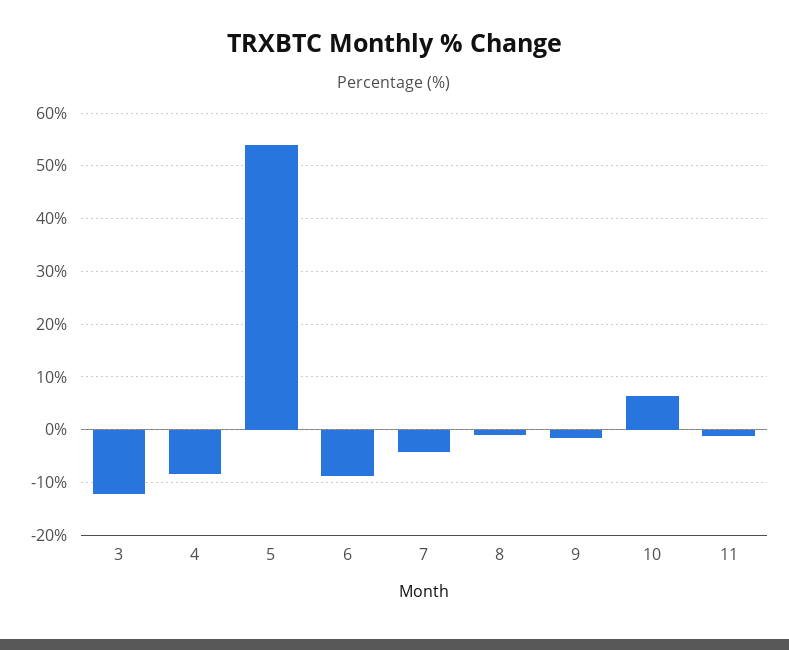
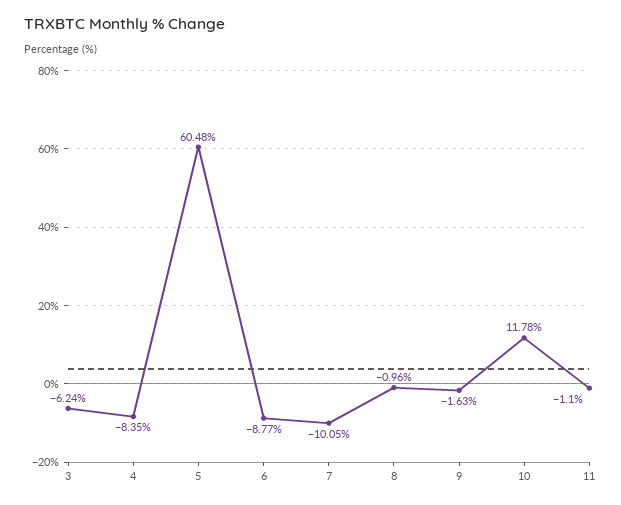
  {
-   "3": -12,
+   "3": -6.24,
    "4": -8.35,
-   "5": 54,
+   "5": 60.48,
    "6": -8.77,
-   "7": -4,
+   "7": -10.05,
    "8": -0.96,
    "9": -1.63,
-   "10": 6,
+   "10": 11.78,
    "11": -1.1
  }

